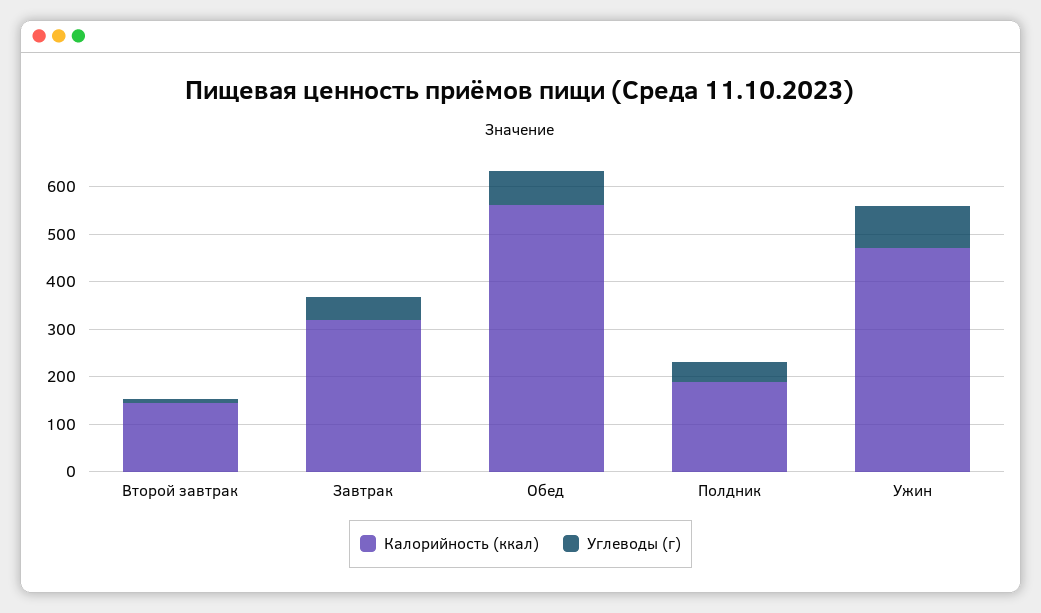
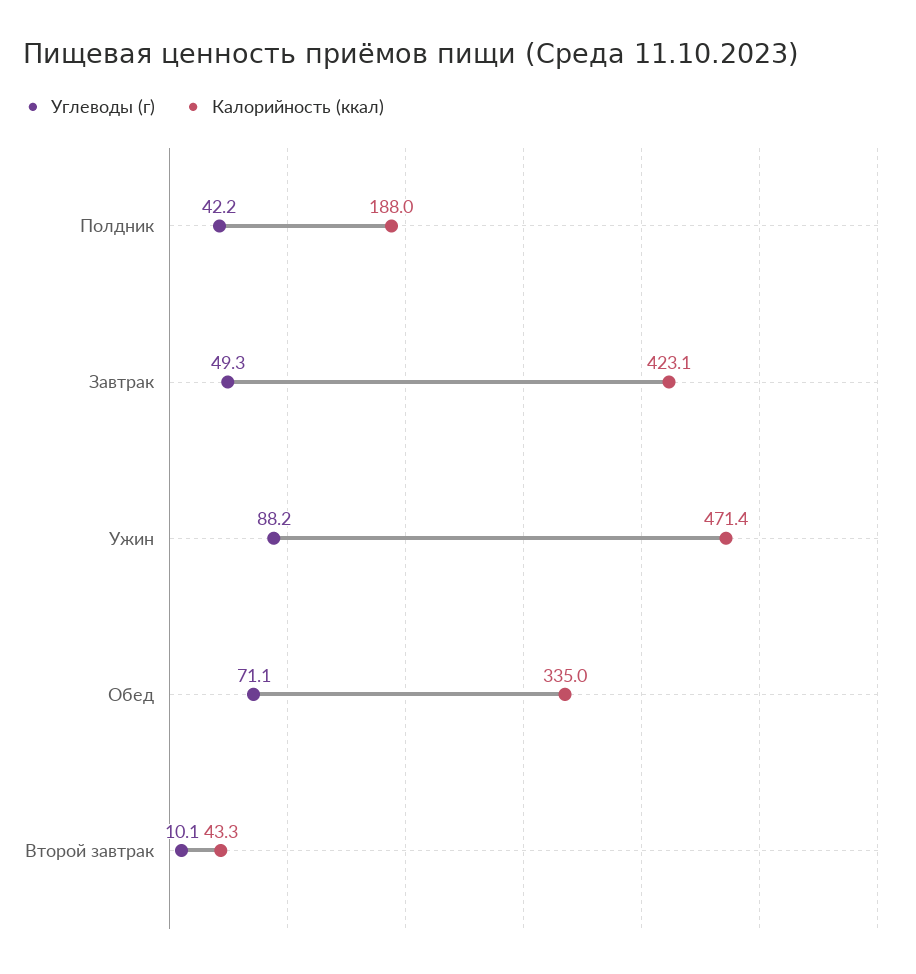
  {
    "Калорийность (ккал)": {
-     "Второй завтрак": 140,
+     "Второй завтрак": 43.3,
-     "Завтрак": 320,
+     "Завтрак": 423.1,
-     "Обед": 560,
+     "Обед": 335,
      "Полдник": 188,
      "Ужин": 471.4
    },
    "Углеводы (г)": {
      "Второй завтрак": 10.1,
      "Завтрак": 49.3,
      "Обед": 71.1,
      "Полдник": 42.2,
      "Ужин": 88.2
    }
  }

